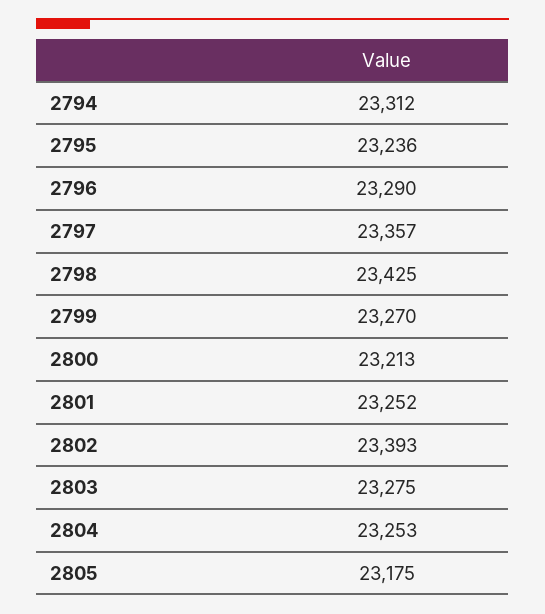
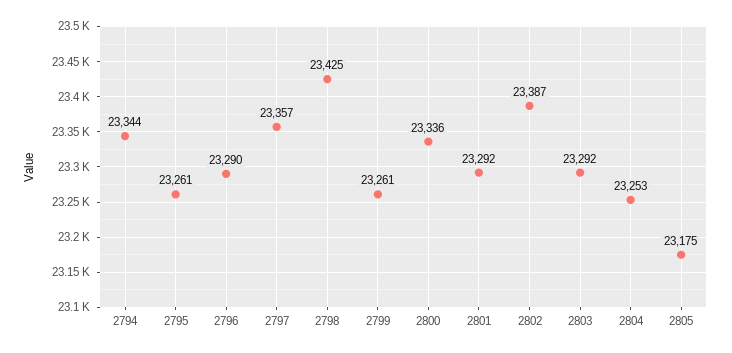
  {
-   "2794": 23312,
+   "2794": 23344,
-   "2795": 23236,
+   "2795": 23261,
    "2796": 23290,
    "2797": 23357,
    "2798": 23425,
-   "2799": 23270,
+   "2799": 23261,
-   "2800": 23213,
+   "2800": 23336,
-   "2801": 23252,
+   "2801": 23292,
-   "2802": 23393,
+   "2802": 23387,
-   "2803": 23275,
+   "2803": 23292,
    "2804": 23253,
    "2805": 23175
  }

